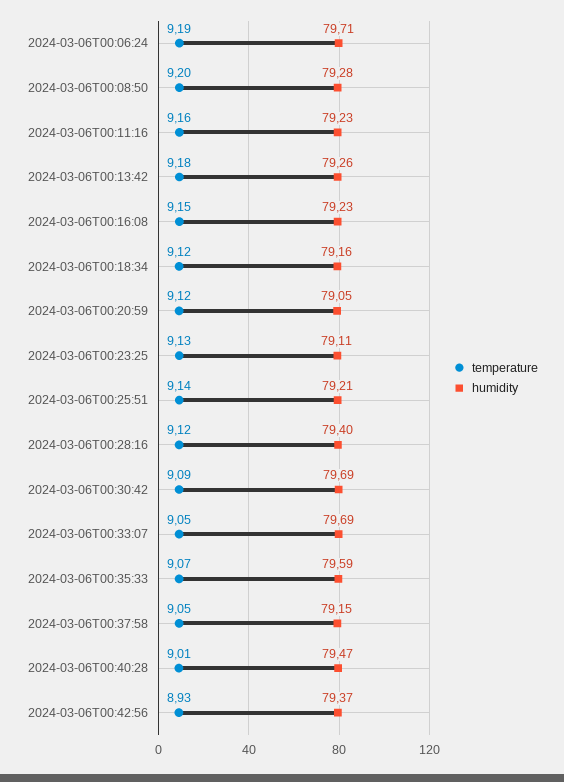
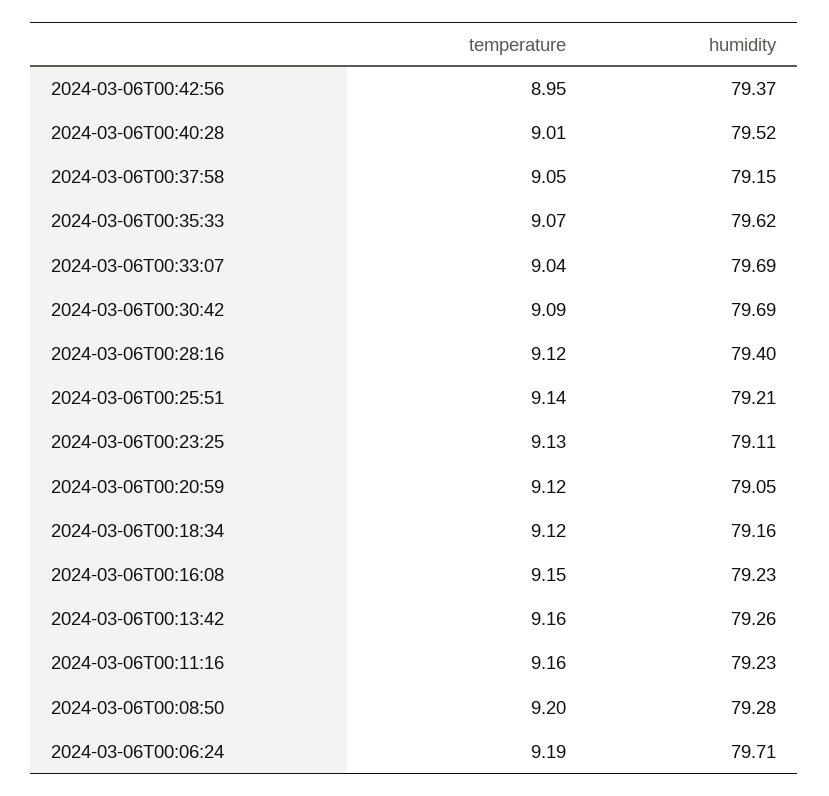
  {
    "temperature": {
      "2024-03-06T00:06:24": 9.19,
      "2024-03-06T00:08:50": 9.2,
      "2024-03-06T00:11:16": 9.16,
-     "2024-03-06T00:13:42": 9.18,
+     "2024-03-06T00:13:42": 9.16,
      "2024-03-06T00:16:08": 9.15,
      "2024-03-06T00:18:34": 9.12,
      "2024-03-06T00:20:59": 9.12,
      "2024-03-06T00:23:25": 9.13,
      "2024-03-06T00:25:51": 9.14,
      "2024-03-06T00:28:16": 9.12,
      "2024-03-06T00:30:42": 9.09,
-     "2024-03-06T00:33:07": 9.05,
+     "2024-03-06T00:33:07": 9.04,
      "2024-03-06T00:35:33": 9.07,
      "2024-03-06T00:37:58": 9.05,
      "2024-03-06T00:40:28": 9.01,
-     "2024-03-06T00:42:56": 8.93
+     "2024-03-06T00:42:56": 8.95
    },
    "humidity": {
      "2024-03-06T00:06:24": 79.71,
      "2024-03-06T00:08:50": 79.28,
      "2024-03-06T00:11:16": 79.23,
      "2024-03-06T00:13:42": 79.26,
      "2024-03-06T00:16:08": 79.23,
      "2024-03-06T00:18:34": 79.16,
      "2024-03-06T00:20:59": 79.05,
      "2024-03-06T00:23:25": 79.11,
      "2024-03-06T00:25:51": 79.21,
      "2024-03-06T00:28:16": 79.4,
      "2024-03-06T00:30:42": 79.69,
      "2024-03-06T00:33:07": 79.69,
-     "2024-03-06T00:35:33": 79.59,
+     "2024-03-06T00:35:33": 79.62,
      "2024-03-06T00:37:58": 79.15,
-     "2024-03-06T00:40:28": 79.47,
+     "2024-03-06T00:40:28": 79.52,
      "2024-03-06T00:42:56": 79.37
    }
  }

